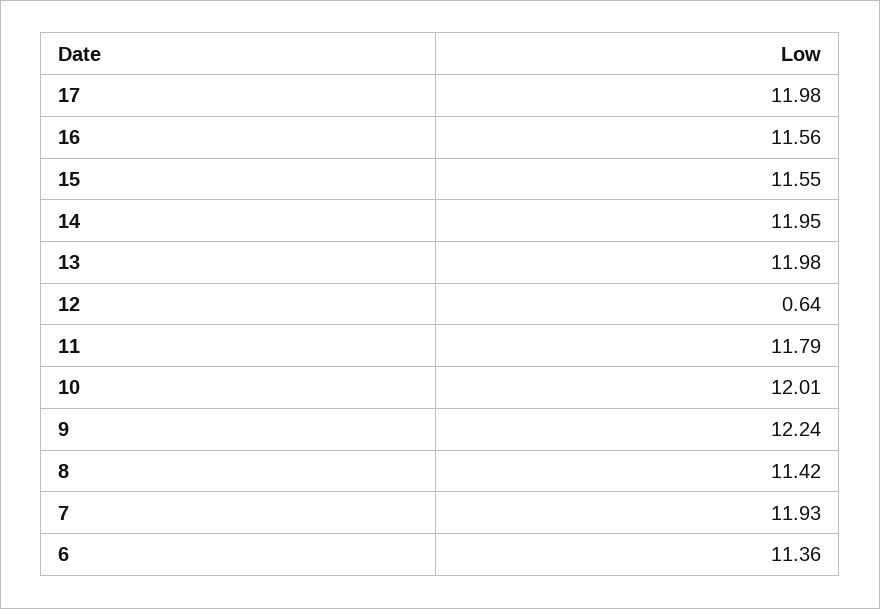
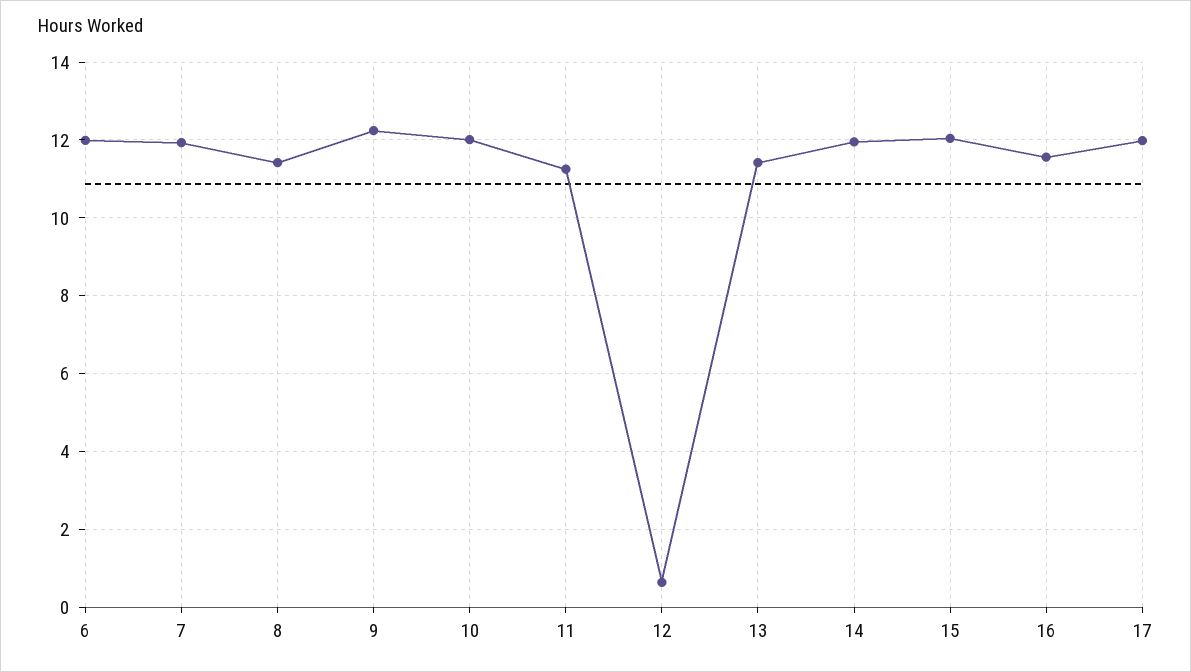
  {
    "17": 11.98,
    "16": 11.56,
-   "15": 11.55,
+   "15": 12,
    "14": 11.95,
-   "13": 11.98,
+   "13": 11.4,
    "12": 0.64,
-   "11": 11.79,
+   "11": 11.2,
    "10": 12.01,
    "9": 12.24,
    "8": 11.42,
    "7": 11.93,
-   "6": 11.36
+   "6": 12
  }

